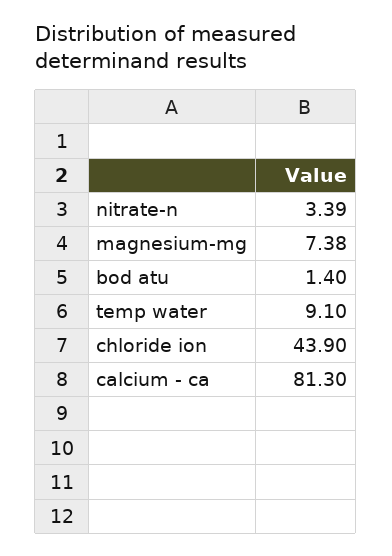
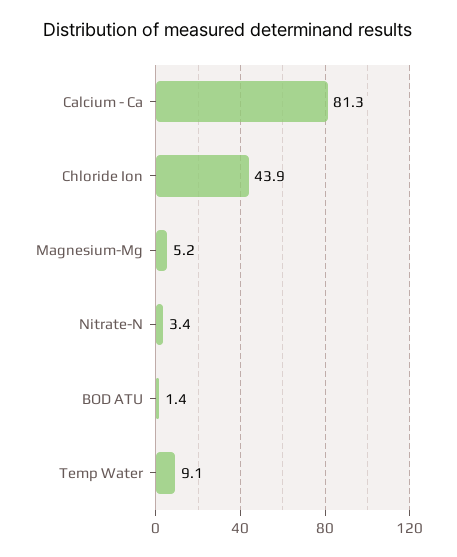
  {
    "nitrate-n": 3.39,
-   "magnesium-mg": 7.38,
+   "magnesium-mg": 5.2,
    "bod atu": 1.4,
    "temp water": 9.1,
    "chloride ion": 43.9,
    "calcium - ca": 81.3
  }

